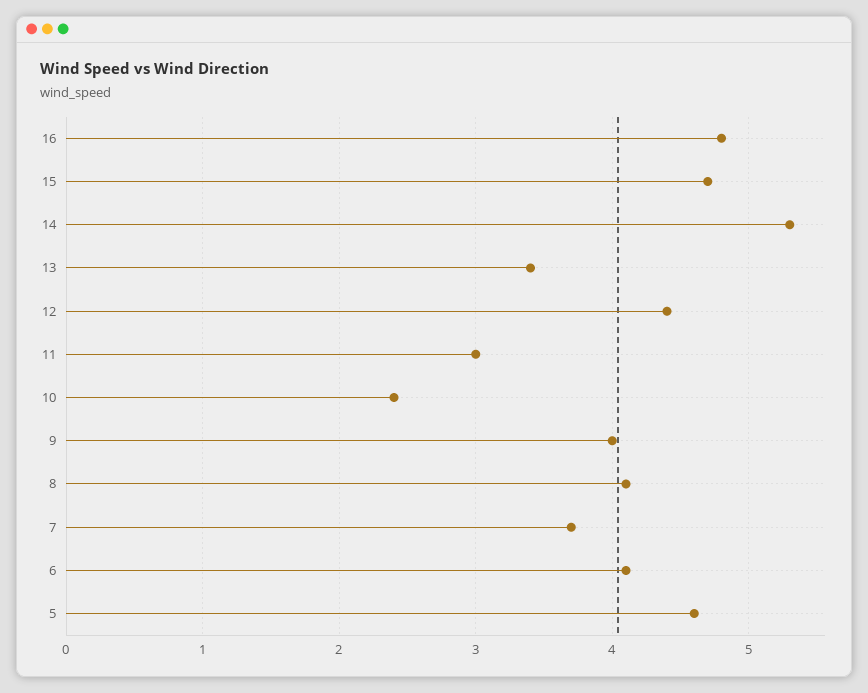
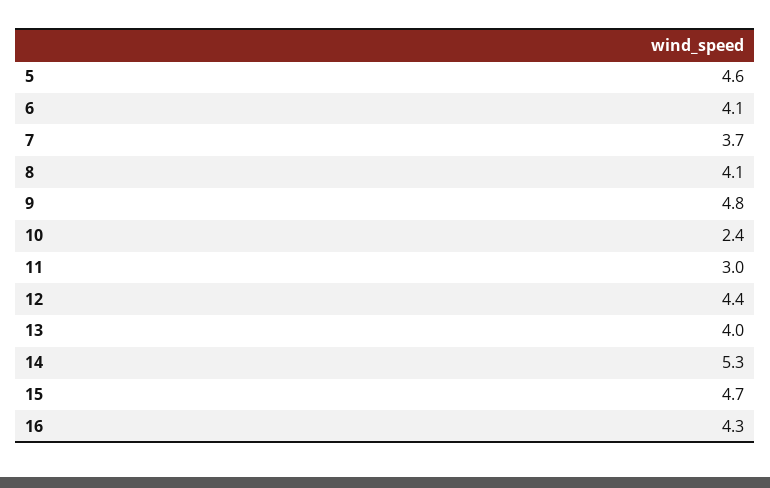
  {
-   "16": 4.8,
+   "16": 4.3,
    "15": 4.7,
    "14": 5.3,
-   "13": 3.4,
+   "13": 4,
    "12": 4.4,
    "11": 3,
    "10": 2.4,
-   "9": 4,
+   "9": 4.8,
    "8": 4.1,
    "7": 3.7,
    "6": 4.1,
    "5": 4.6
  }

